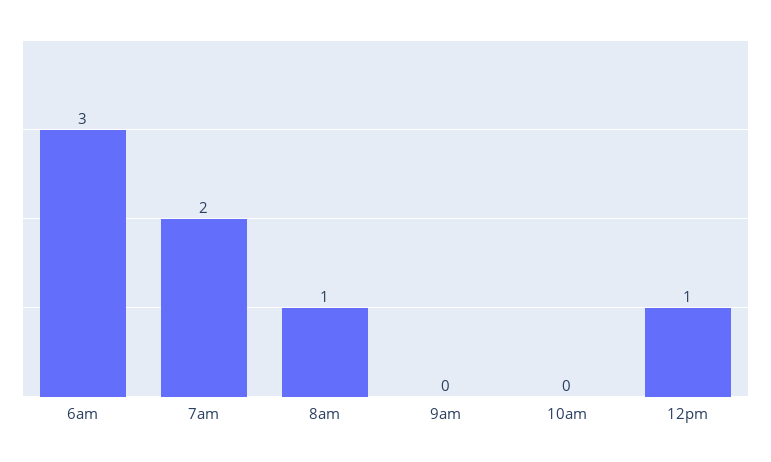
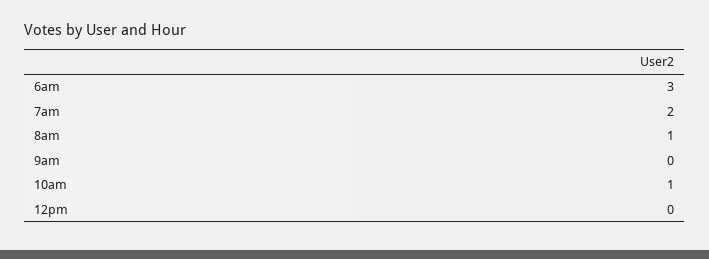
  {
    "6am": 3,
    "7am": 2,
    "8am": 1,
    "9am": 0,
-   "10am": 0,
+   "10am": 1,
-   "12pm": 1
+   "12pm": 0
  }

